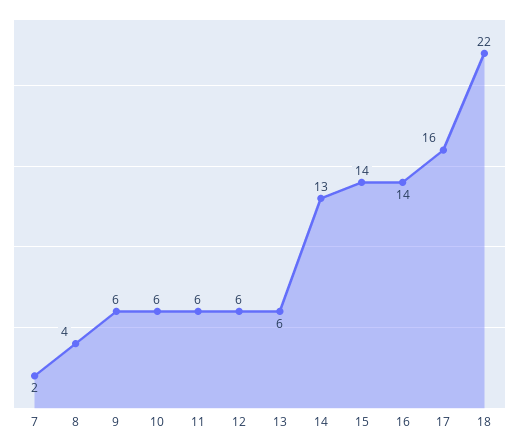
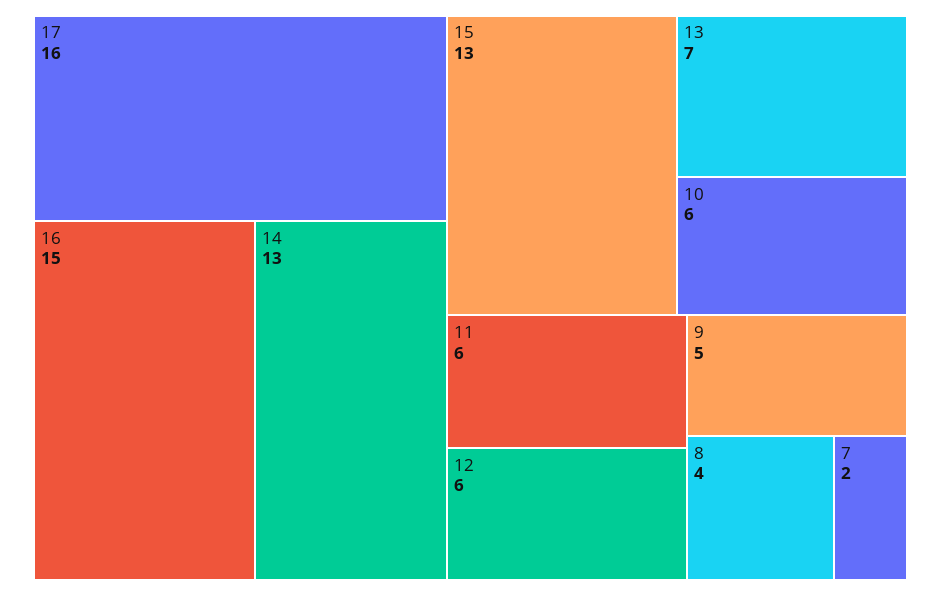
  {
    "7": 2,
    "8": 4,
-   "9": 6,
+   "9": 5,
    "10": 6,
    "11": 6,
    "12": 6,
-   "13": 6,
+   "13": 7,
    "14": 13,
-   "15": 14,
+   "15": 13,
-   "16": 14,
+   "16": 15,
-   "17": 16,
+   "17": 16
-   "18": 22
  }

